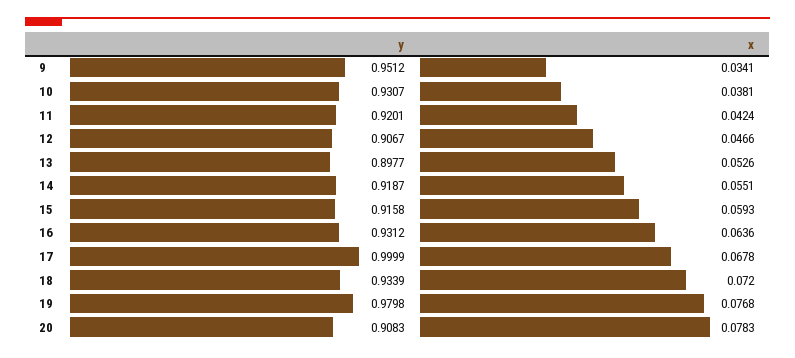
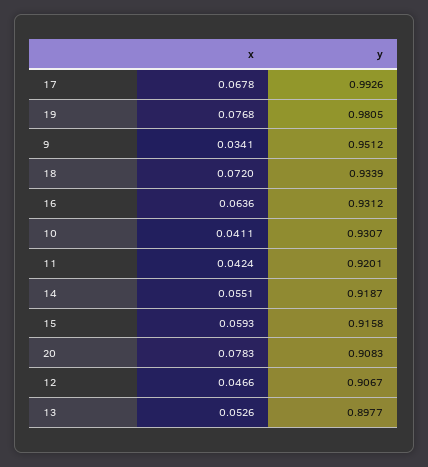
  {
    "y": {
      "9": 0.9512,
      "10": 0.9307,
      "11": 0.9201,
      "12": 0.9067,
      "13": 0.8977,
      "14": 0.9187,
      "15": 0.9158,
      "16": 0.9312,
-     "17": 0.9999,
+     "17": 0.9926,
      "18": 0.9339,
-     "19": 0.9798,
+     "19": 0.9805,
      "20": 0.9083
    },
    "x": {
      "9": 0.0341,
-     "10": 0.0381,
+     "10": 0.0411,
      "11": 0.0424,
      "12": 0.0466,
      "13": 0.0526,
      "14": 0.0551,
      "15": 0.0593,
      "16": 0.0636,
      "17": 0.0678,
      "18": 0.072,
      "19": 0.0768,
      "20": 0.0783
    }
  }

